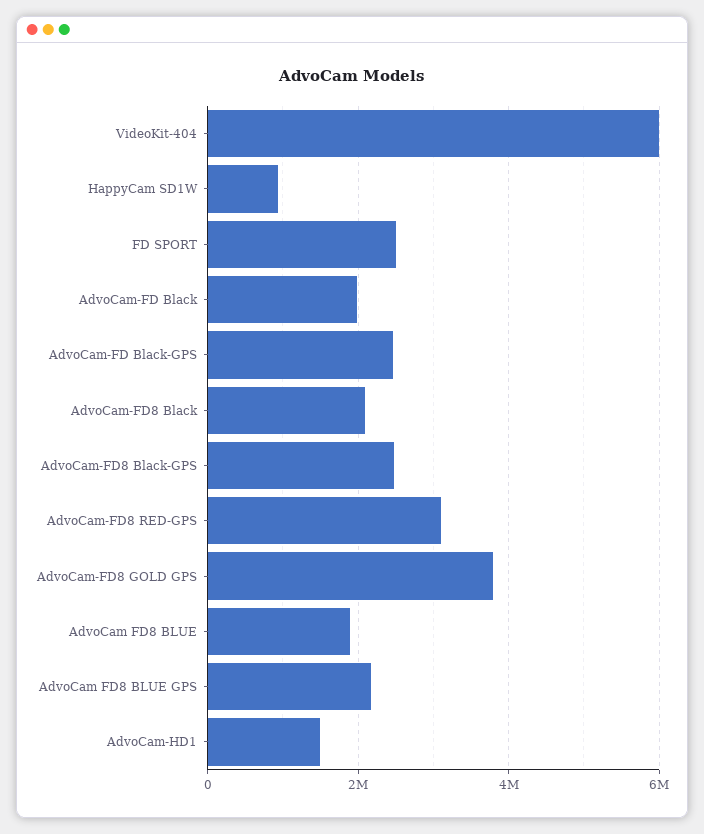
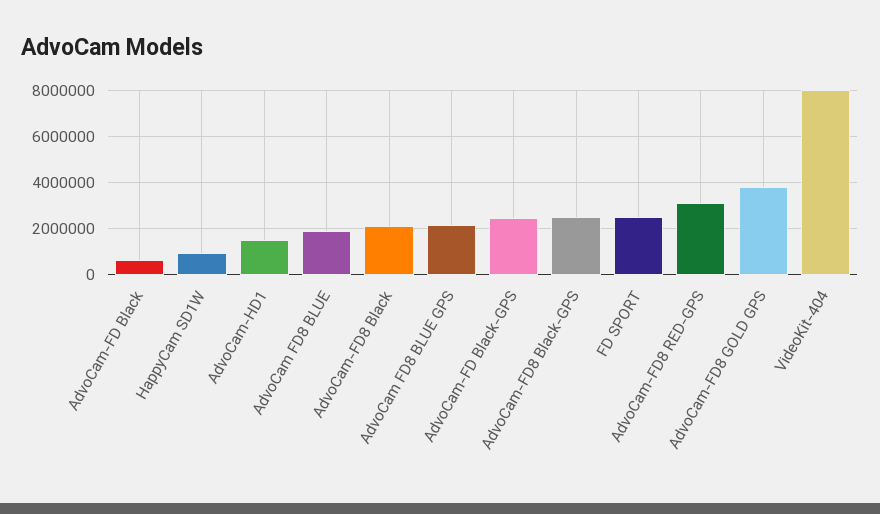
  {
-   "VideoKit-404": 6000000,
+   "VideoKit-404": 8000000,
    "HappyCam SD1W": 1000000,
    "FD SPORT": 2600000,
-   "AdvoCam-FD Black": 2000000,
+   "AdvoCam-FD Black": 500000,
    "AdvoCam-FD Black-GPS": 2400000,
    "AdvoCam-FD8 Black": 2000000,
    "AdvoCam-FD8 Black-GPS": 2400000,
    "AdvoCam-FD8 RED-GPS": 3200000,
    "AdvoCam-FD8 GOLD GPS": 3800000,
    "AdvoCam FD8 BLUE": 1800000,
    "AdvoCam FD8 BLUE GPS": 2200000,
    "AdvoCam-HD1": 1600000
  }

